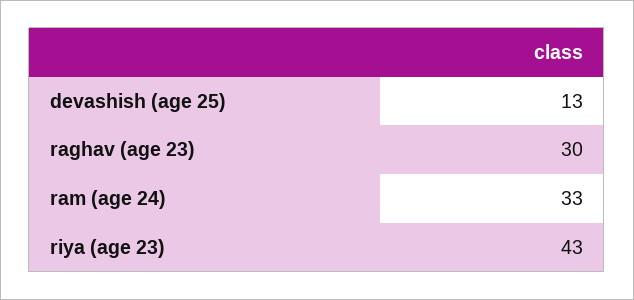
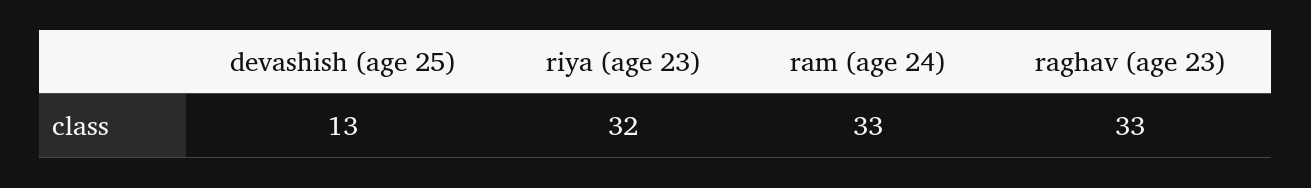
  {
    "devashish (age 25)": 13,
-   "raghav (age 23)": 30,
+   "raghav (age 23)": 33,
    "ram (age 24)": 33,
-   "riya (age 23)": 43
+   "riya (age 23)": 32
  }

